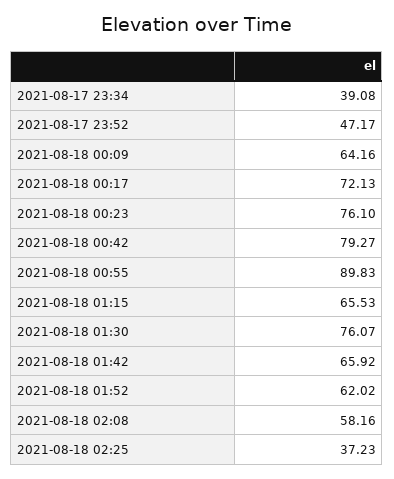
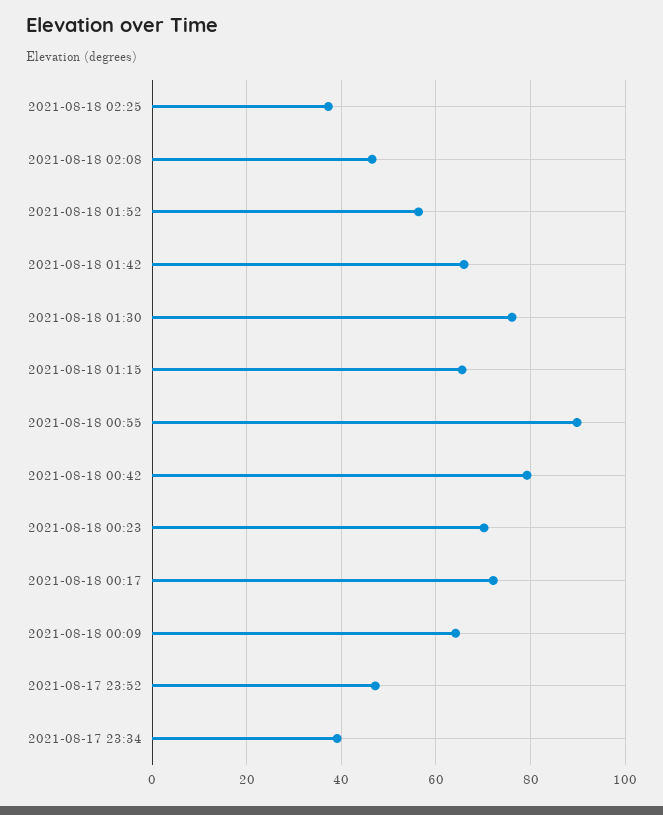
  {
    "2021-08-17 23:34": 39.08,
    "2021-08-17 23:52": 47.17,
    "2021-08-18 00:09": 64.16,
    "2021-08-18 00:17": 72.13,
-   "2021-08-18 00:23": 76.1,
+   "2021-08-18 00:23": 70,
    "2021-08-18 00:42": 79.27,
    "2021-08-18 00:55": 89.83,
    "2021-08-18 01:15": 65.53,
    "2021-08-18 01:30": 76.07,
    "2021-08-18 01:42": 65.92,
-   "2021-08-18 01:52": 62.02,
+   "2021-08-18 01:52": 56,
-   "2021-08-18 02:08": 58.16,
+   "2021-08-18 02:08": 46,
    "2021-08-18 02:25": 37.23
  }

